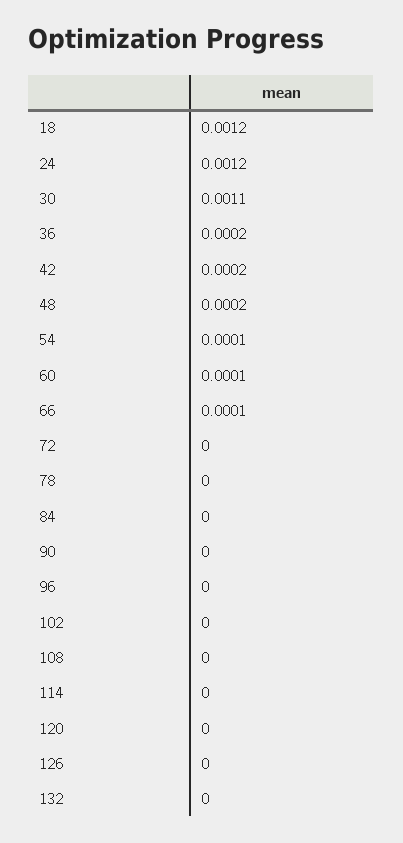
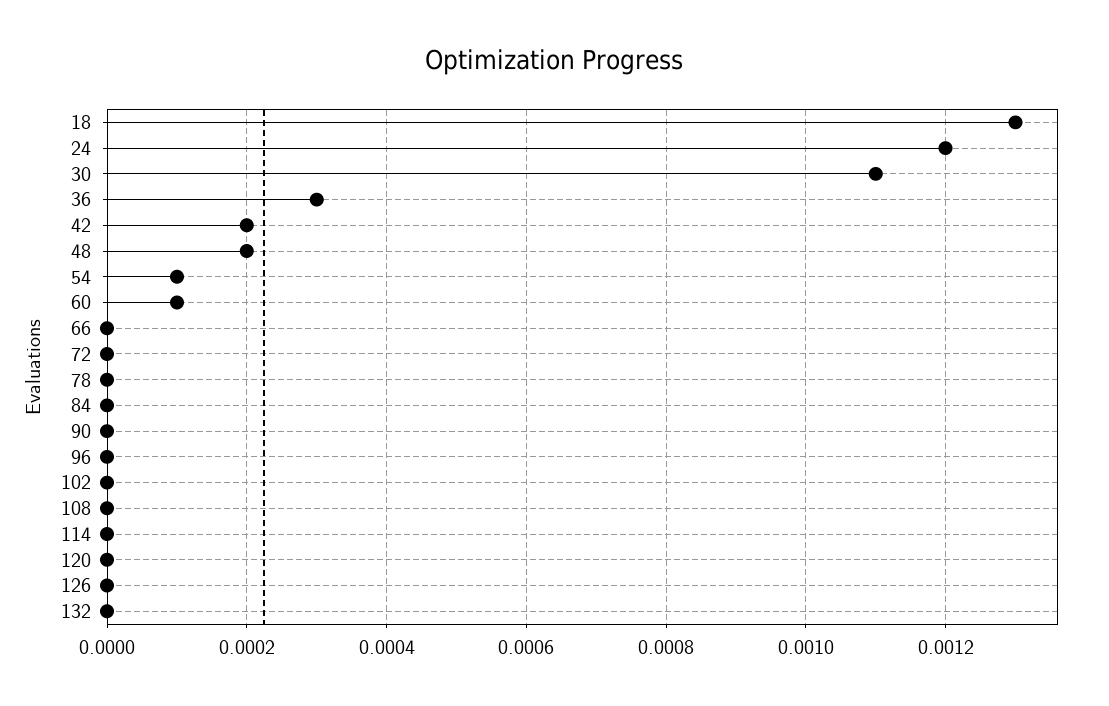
  {
-   "18": 0.0012,
+   "18": 0.0013,
    "24": 0.0012,
    "30": 0.0011,
-   "36": 0.0002,
+   "36": 0.0003,
    "42": 0.0002,
    "48": 0.0002,
    "54": 0.0001,
    "60": 0.0001,
-   "66": 0.0001,
+   "66": 0,
    "72": 0,
    "78": 0,
    "84": 0,
    "90": 0,
    "96": 0,
    "102": 0,
    "108": 0,
    "114": 0,
    "120": 0,
    "126": 0,
    "132": 0
  }

